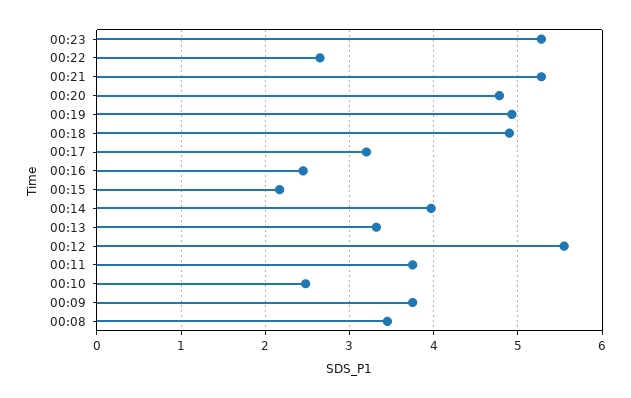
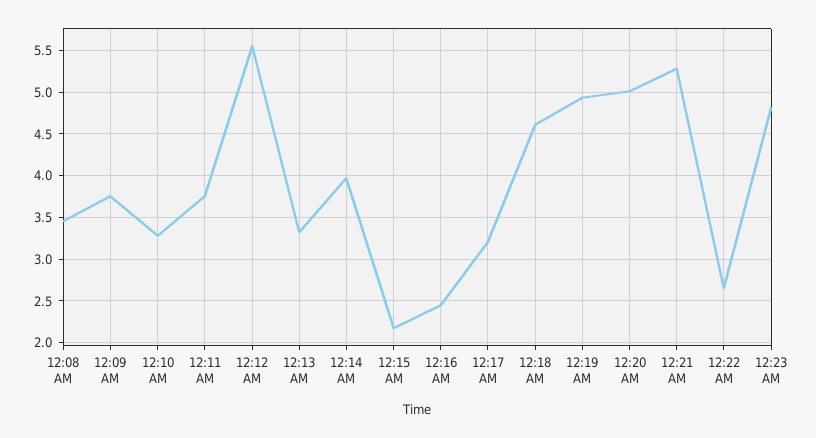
  {
-   "00:23": 5.3,
+   "00:23": 4.8,
    "00:22": 2.7,
    "00:21": 5.3,
-   "00:20": 4.8,
+   "00:20": 5,
    "00:19": 4.9,
-   "00:18": 4.9,
+   "00:18": 4.6,
    "00:17": 3.2,
    "00:16": 2.5,
    "00:15": 2.2,
    "00:14": 4,
    "00:13": 3.3,
    "00:12": 5.6,
    "00:11": 3.8,
-   "00:10": 2.5,
+   "00:10": 3.3,
    "00:09": 3.8,
    "00:08": 3.5
  }

